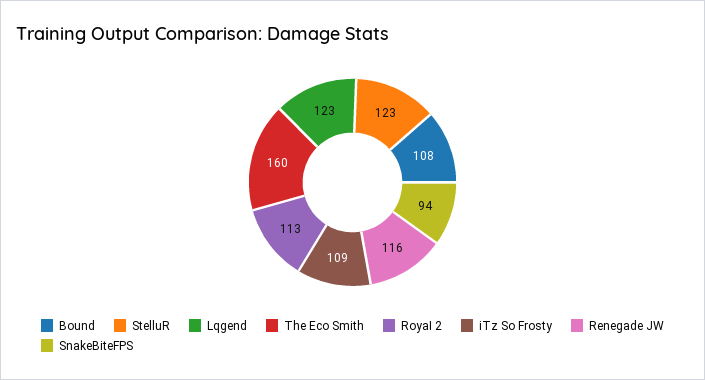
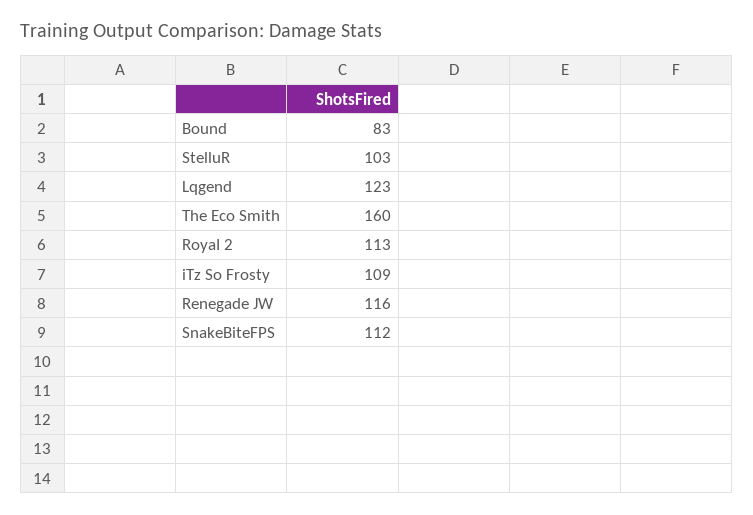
  {
-   "Bound": 108,
+   "Bound": 83,
-   "StelluR": 123,
+   "StelluR": 103,
    "Lqgend": 123,
    "The Eco Smith": 160,
    "RoyaI 2": 113,
    "iTz So Frosty": 109,
    "Renegade JW": 116,
-   "SnakeBiteFPS": 94
+   "SnakeBiteFPS": 112
  }

